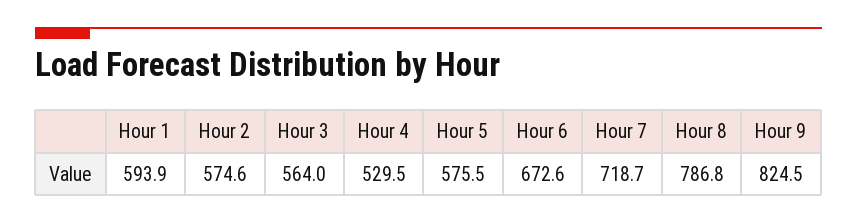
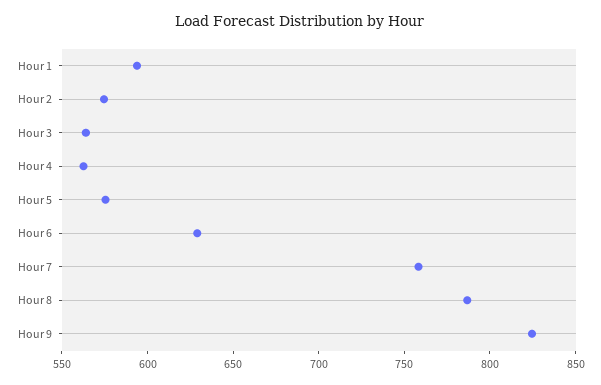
  {
    "Hour 1": 593.9,
    "Hour 2": 574.6,
    "Hour 3": 564,
-   "Hour 4": 529.5,
+   "Hour 4": 560,
    "Hour 5": 575.5,
-   "Hour 6": 672.6,
+   "Hour 6": 630,
-   "Hour 7": 718.7,
+   "Hour 7": 760,
    "Hour 8": 786.8,
    "Hour 9": 824.5
  }

